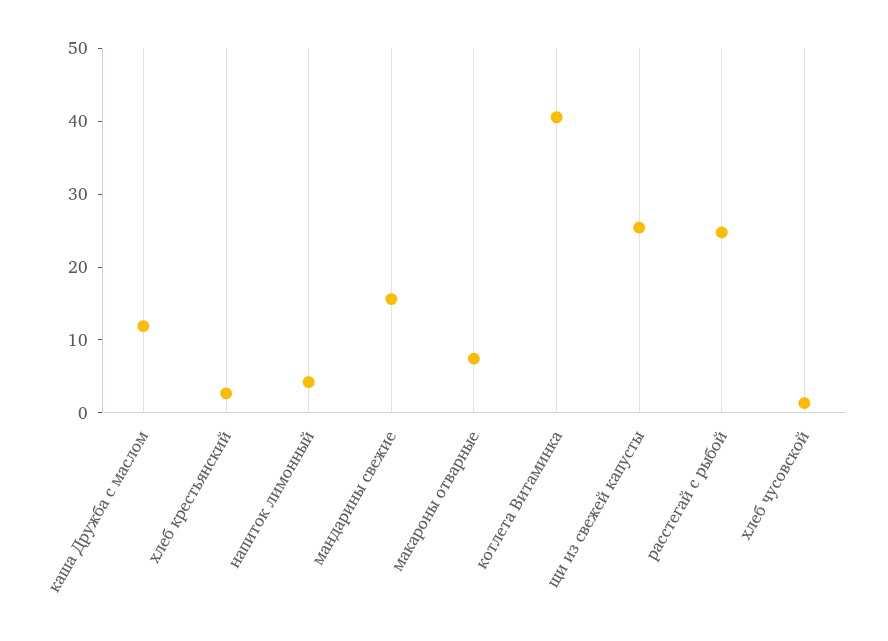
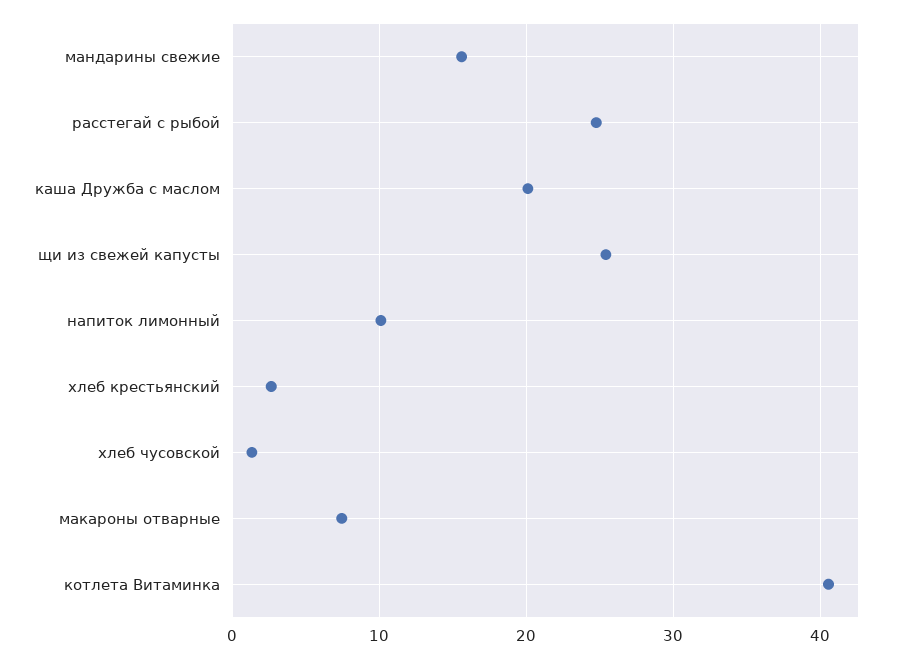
  {
-   "каша Дружба с маслом": 12,
+   "каша Дружба с маслом": 20,
    "хлеб крестьянский": 3,
-   "напиток лимонный": 4,
+   "напиток лимонный": 10,
    "мандарины свежие": 16,
    "макароны отварные": 7,
    "котлета Витаминка": 41,
    "щи из свежей капусты": 25,
    "расстегай с рыбой": 25,
    "хлеб чусовской": 1
  }

